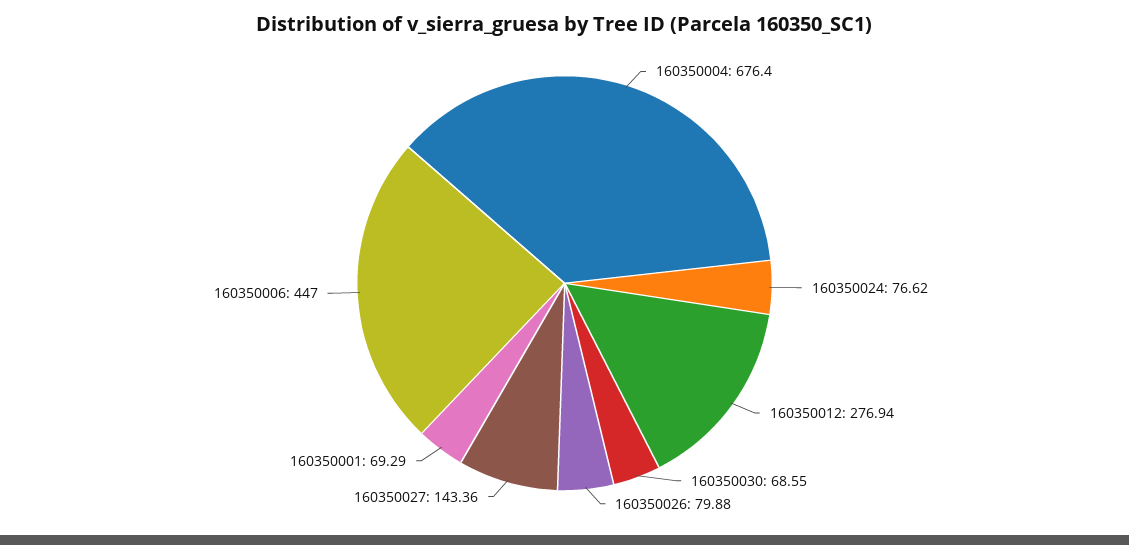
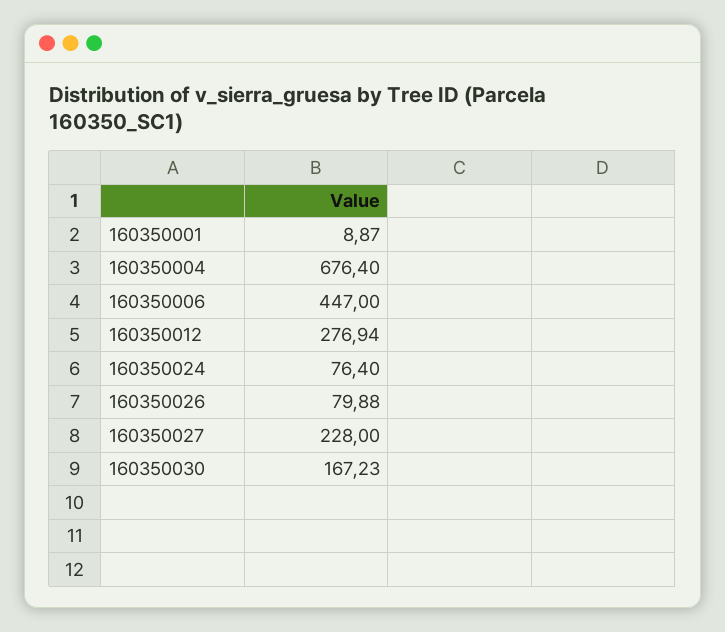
  {
    "160350004": 676.4,
-   "160350024": 76.62,
+   "160350024": 76.4,
    "160350012": 276.94,
-   "160350030": 68.55,
+   "160350030": 167.23,
    "160350026": 79.88,
-   "160350027": 143.36,
+   "160350027": 228,
-   "160350001": 69.29,
+   "160350001": 8.87,
    "160350006": 447
  }

